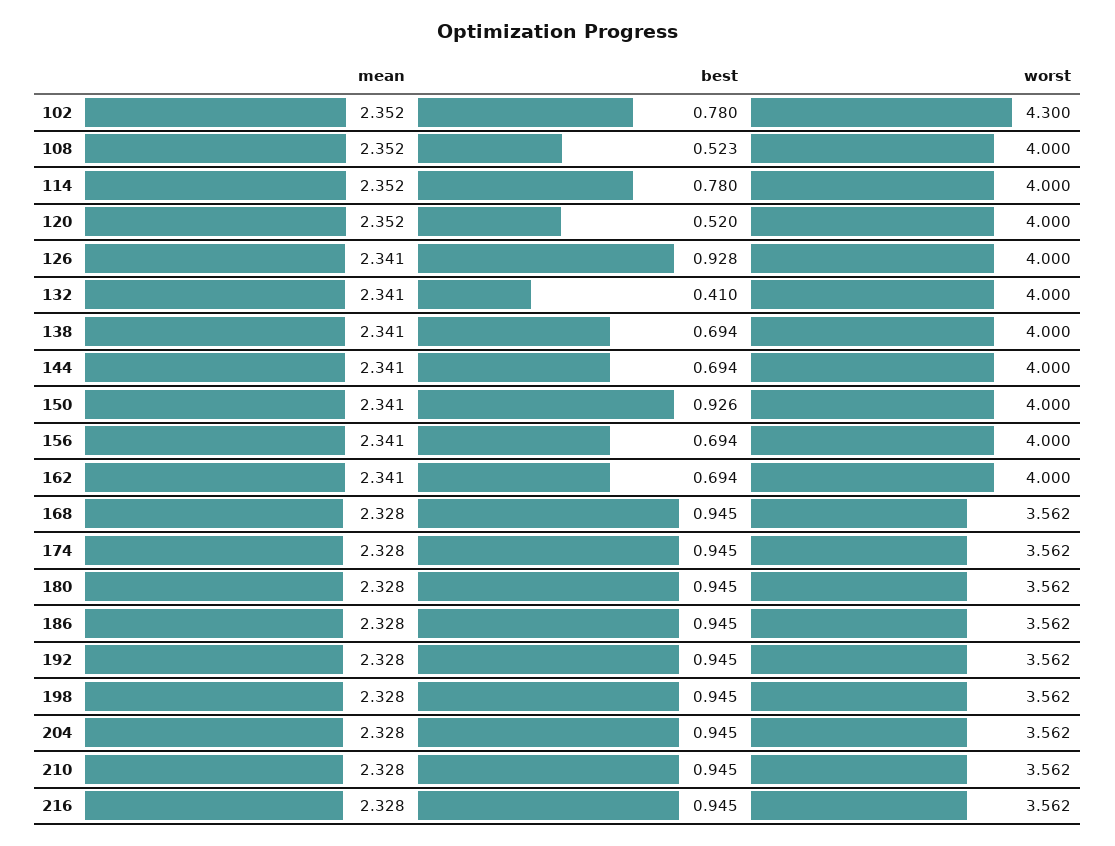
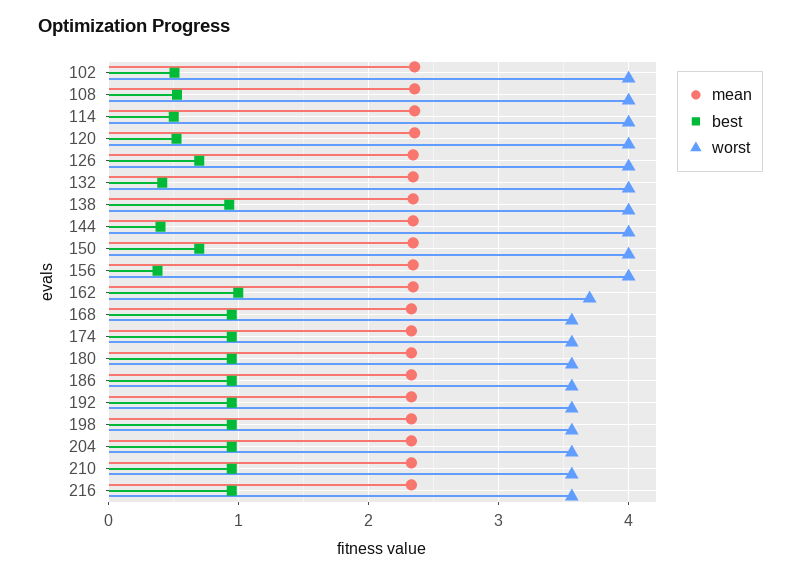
  {
    "mean": {
      "102": 2.352,
      "108": 2.352,
      "114": 2.352,
      "120": 2.352,
      "126": 2.341,
      "132": 2.341,
      "138": 2.341,
      "144": 2.341,
      "150": 2.341,
      "156": 2.341,
      "162": 2.341,
      "168": 2.328,
      "174": 2.328,
      "180": 2.328,
      "186": 2.328,
      "192": 2.328,
      "198": 2.328,
      "204": 2.328,
      "210": 2.328,
      "216": 2.328
    },
    "best": {
-     "102": 0.78,
+     "102": 0.5,
      "108": 0.523,
-     "114": 0.78,
+     "114": 0.5,
      "120": 0.52,
-     "126": 0.928,
+     "126": 0.7,
      "132": 0.41,
-     "138": 0.694,
+     "138": 0.9,
-     "144": 0.694,
+     "144": 0.4,
-     "150": 0.926,
+     "150": 0.7,
-     "156": 0.694,
+     "156": 0.4,
-     "162": 0.694,
+     "162": 1,
      "168": 0.945,
      "174": 0.945,
      "180": 0.945,
      "186": 0.945,
      "192": 0.945,
      "198": 0.945,
      "204": 0.945,
      "210": 0.945,
      "216": 0.945
    },
    "worst": {
-     "102": 4.3,
+     "102": 4,
      "108": 4,
      "114": 4,
      "120": 4,
      "126": 4,
      "132": 4,
      "138": 4,
      "144": 4,
      "150": 4,
      "156": 4,
-     "162": 4,
+     "162": 3.7,
      "168": 3.562,
      "174": 3.562,
      "180": 3.562,
      "186": 3.562,
      "192": 3.562,
      "198": 3.562,
      "204": 3.562,
      "210": 3.562,
      "216": 3.562
    }
  }

